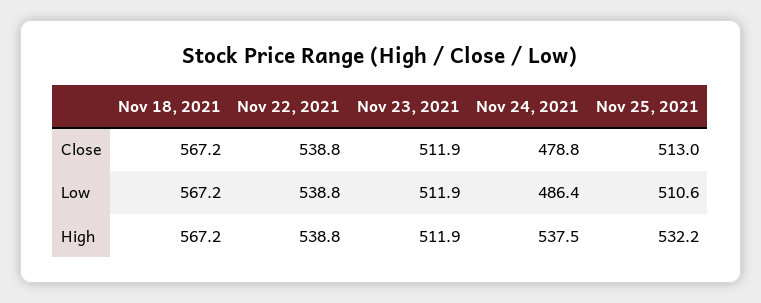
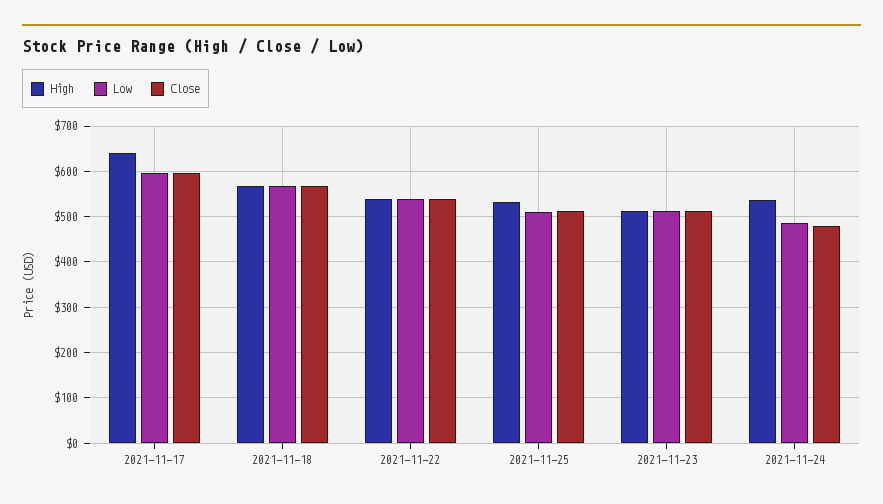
  {
    "Close": {
      "Nov 18, 2021": 567.2,
      "Nov 22, 2021": 538.8,
      "Nov 23, 2021": 511.9,
      "Nov 24, 2021": 478.8,
-     "Nov 25, 2021": 513
+     "Nov 25, 2021": 513,
+     "2021-11-17": 600
    },
    "Low": {
      "Nov 18, 2021": 567.2,
      "Nov 22, 2021": 538.8,
      "Nov 23, 2021": 511.9,
      "Nov 24, 2021": 486.4,
-     "Nov 25, 2021": 510.6
+     "Nov 25, 2021": 510.6,
+     "2021-11-17": 600
    },
    "High": {
      "Nov 18, 2021": 567.2,
      "Nov 22, 2021": 538.8,
      "Nov 23, 2021": 511.9,
      "Nov 24, 2021": 537.5,
-     "Nov 25, 2021": 532.2
+     "Nov 25, 2021": 532.2,
+     "2021-11-17": 640
    }
  }

